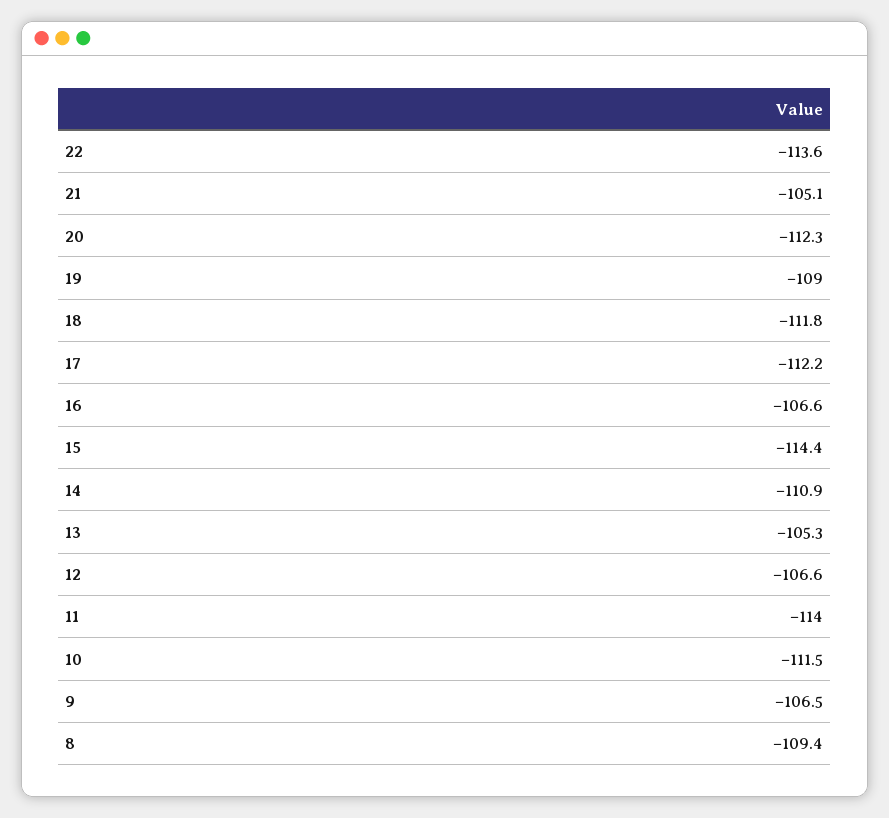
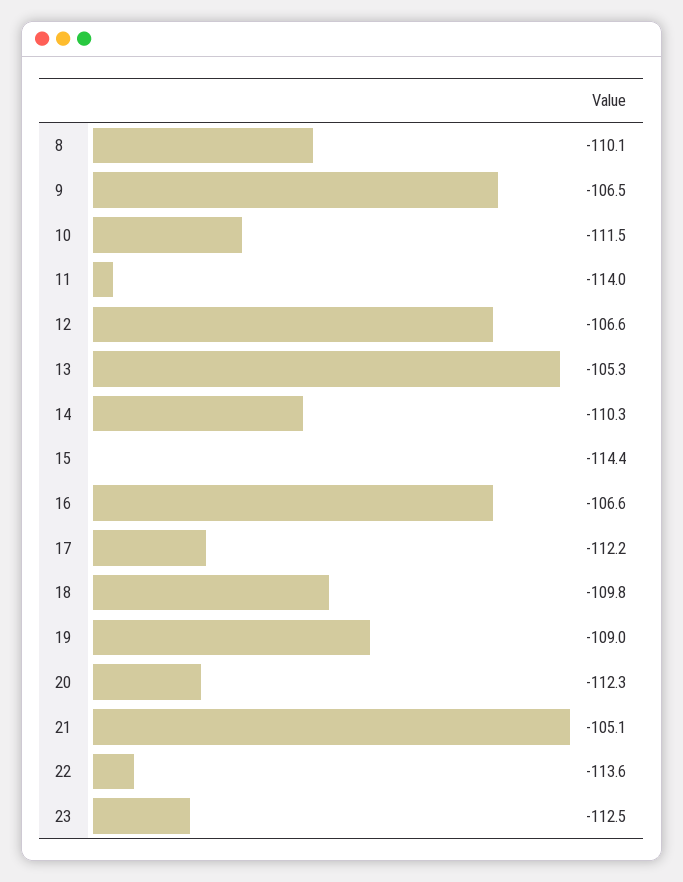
  {
    "22": -113.6,
    "21": -105.1,
    "20": -112.3,
    "19": -109,
-   "18": -111.8,
+   "18": -109.8,
    "17": -112.2,
    "16": -106.6,
    "15": -114.4,
-   "14": -110.9,
+   "14": -110.3,
    "13": -105.3,
    "12": -106.6,
    "11": -114,
    "10": -111.5,
    "9": -106.5,
-   "8": -109.4
+   "8": -110.1,
+   "23": -112.5
  }

